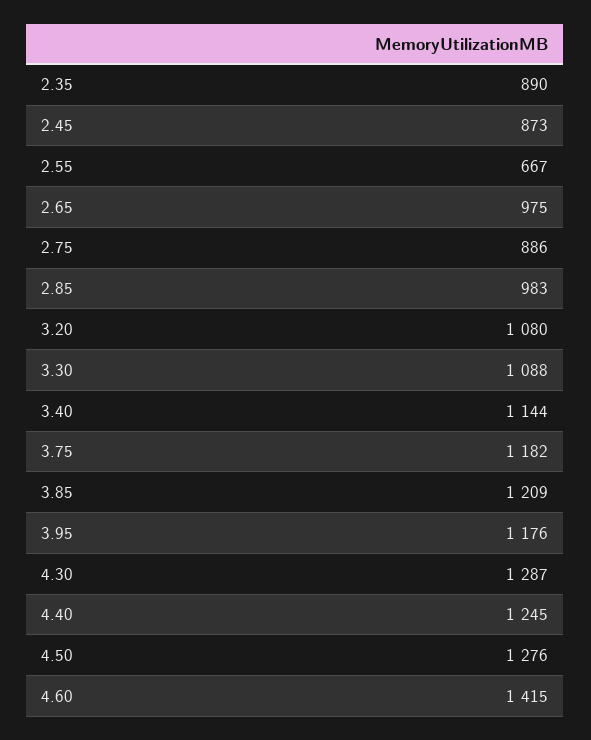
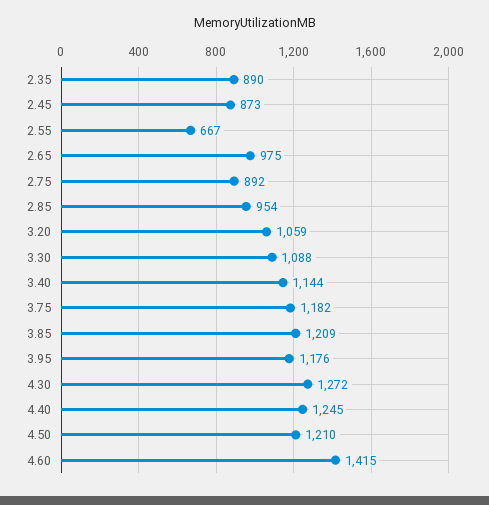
  {
    "2.35": 890,
    "2.45": 873,
    "2.55": 667,
    "2.65": 975,
-   "2.75": 886,
+   "2.75": 892,
-   "2.85": 983,
+   "2.85": 954,
-   "3.20": 1080,
+   "3.20": 1059,
    "3.30": 1088,
    "3.40": 1144,
    "3.75": 1182,
    "3.85": 1209,
    "3.95": 1176,
-   "4.30": 1287,
+   "4.30": 1272,
    "4.40": 1245,
-   "4.50": 1276,
+   "4.50": 1210,
    "4.60": 1415
  }

